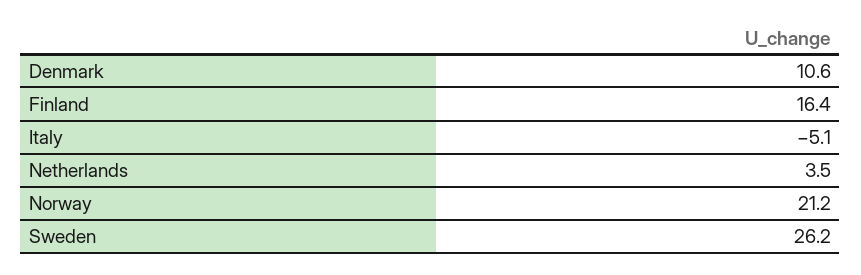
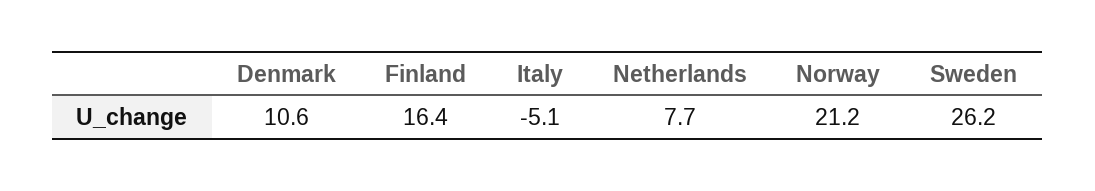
  {
    "Denmark": 10.6,
    "Finland": 16.4,
    "Italy": -5.1,
-   "Netherlands": 3.5,
+   "Netherlands": 7.7,
    "Norway": 21.2,
    "Sweden": 26.2
  }

